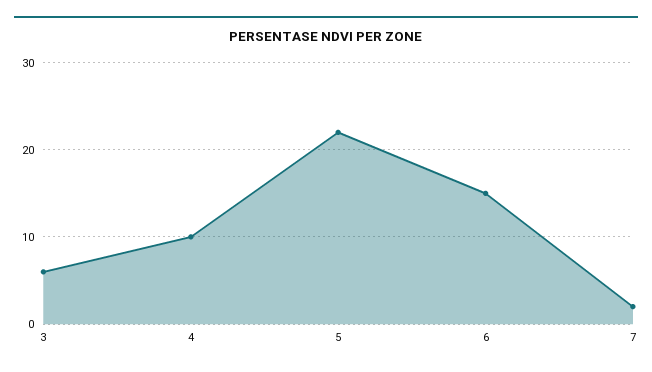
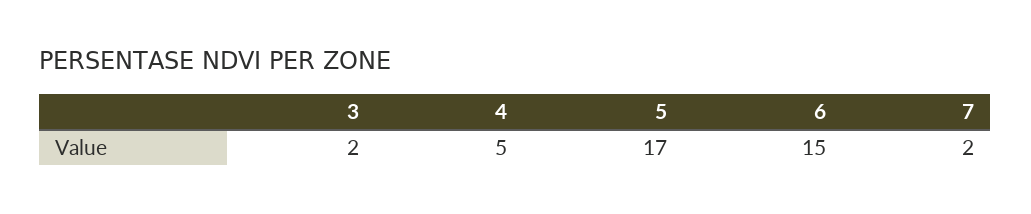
  {
-   "3": 6,
+   "3": 2,
-   "4": 10,
+   "4": 5,
-   "5": 22,
+   "5": 17,
    "6": 15,
    "7": 2
  }

